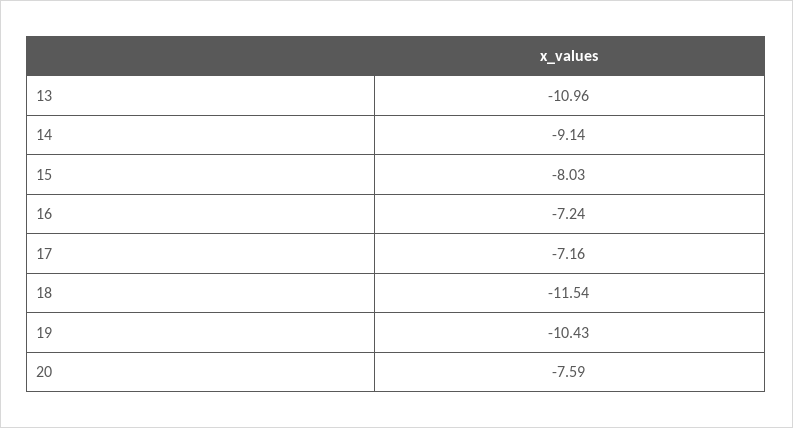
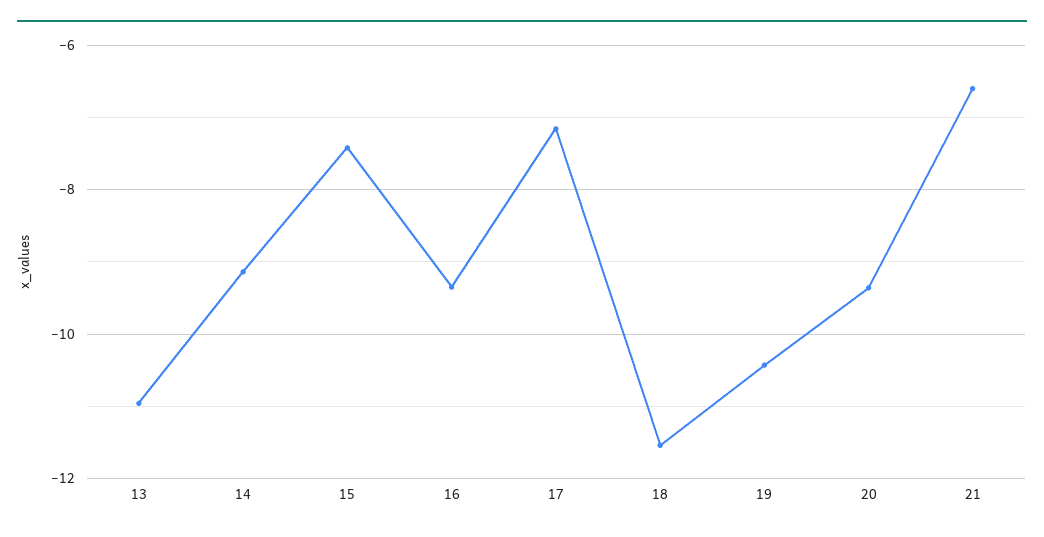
  {
    "13": -10.96,
    "14": -9.14,
-   "15": -8.03,
+   "15": -7.4,
-   "16": -7.24,
+   "16": -9.4,
    "17": -7.16,
    "18": -11.54,
    "19": -10.43,
-   "20": -7.59
+   "20": -9.4,
+   "21": -6.6
  }

